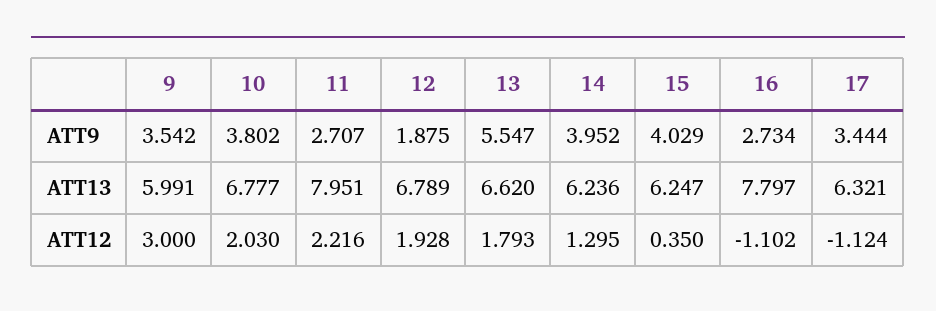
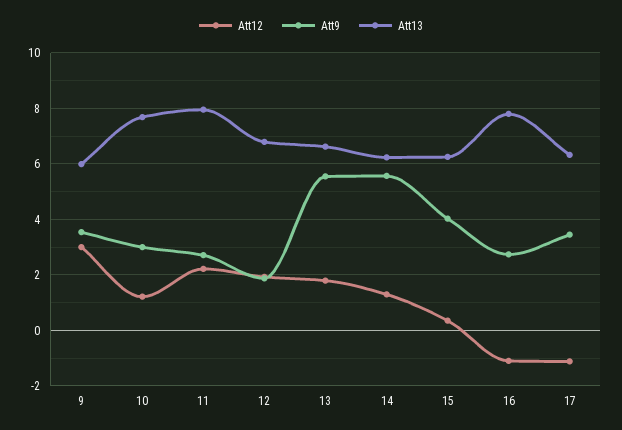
  {
    "ATT9": {
      "9": 3.542,
-     "10": 3.802,
+     "10": 3,
      "11": 2.707,
      "12": 1.875,
      "13": 5.547,
-     "14": 3.952,
+     "14": 5.5,
      "15": 4.029,
      "16": 2.734,
      "17": 3.444
    },
    "ATT13": {
      "9": 5.991,
-     "10": 6.777,
+     "10": 7.75,
      "11": 7.951,
      "12": 6.789,
      "13": 6.62,
      "14": 6.236,
      "15": 6.247,
      "16": 7.797,
      "17": 6.321
    },
    "ATT12": {
      "9": 3,
-     "10": 2.03,
+     "10": 1.25,
      "11": 2.216,
      "12": 1.928,
      "13": 1.793,
      "14": 1.295,
      "15": 0.35,
      "16": -1.102,
      "17": -1.124
    }
  }

